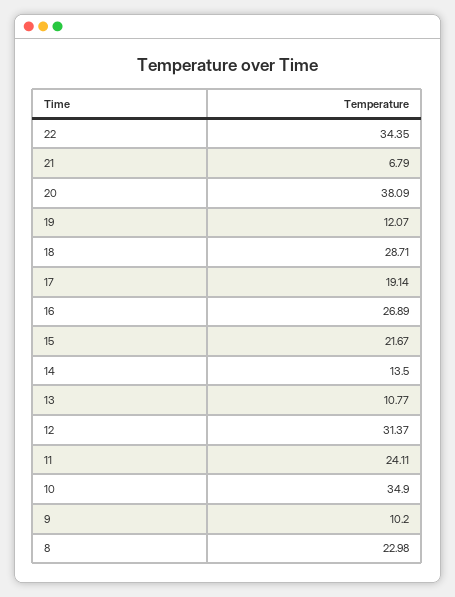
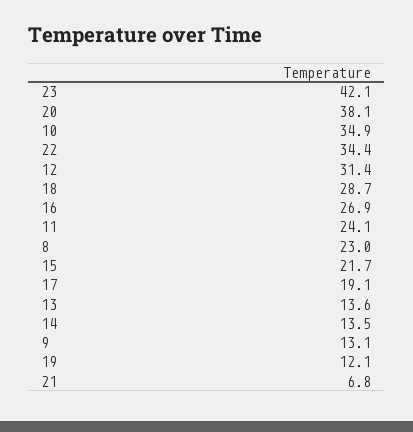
  {
    "22": 34.35,
    "21": 6.79,
    "20": 38.09,
    "19": 12.07,
    "18": 28.71,
    "17": 19.14,
    "16": 26.89,
    "15": 21.67,
    "14": 13.5,
-   "13": 10.77,
+   "13": 13.6,
    "12": 31.37,
    "11": 24.11,
    "10": 34.9,
-   "9": 10.2,
+   "9": 13.1,
-   "8": 22.98
+   "8": 22.98,
+   "23": 42.1
  }

